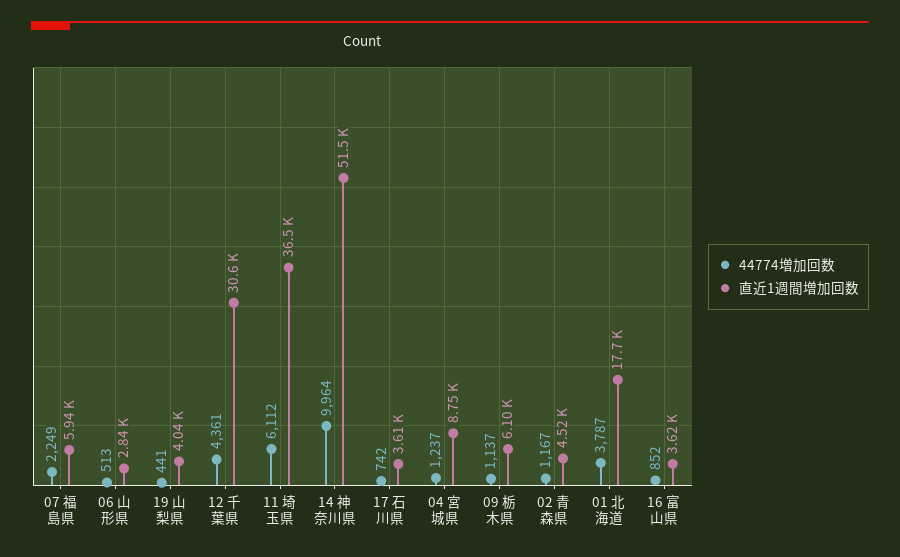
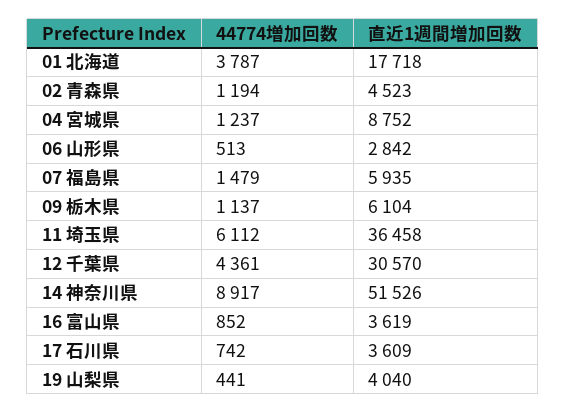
  {
    "44774増加回数": {
-     "07 福島県": 2249,
+     "07 福島県": 1479,
      "06 山形県": 513,
      "19 山梨県": 441,
      "12 千葉県": 4361,
      "11 埼玉県": 6112,
-     "14 神奈川県": 9964,
+     "14 神奈川県": 8917,
      "17 石川県": 742,
      "04 宮城県": 1237,
      "09 栃木県": 1137,
-     "02 青森県": 1167,
+     "02 青森県": 1194,
      "01 北海道": 3787,
      "16 富山県": 852
    },
    "直近1週間増加回数": {
      "07 福島県": 5935,
      "06 山形県": 2842,
      "19 山梨県": 4040,
      "12 千葉県": 30570,
      "11 埼玉県": 36458,
      "14 神奈川県": 51526,
      "17 石川県": 3609,
      "04 宮城県": 8752,
      "09 栃木県": 6104,
      "02 青森県": 4523,
      "01 北海道": 17718,
      "16 富山県": 3619
    }
  }

